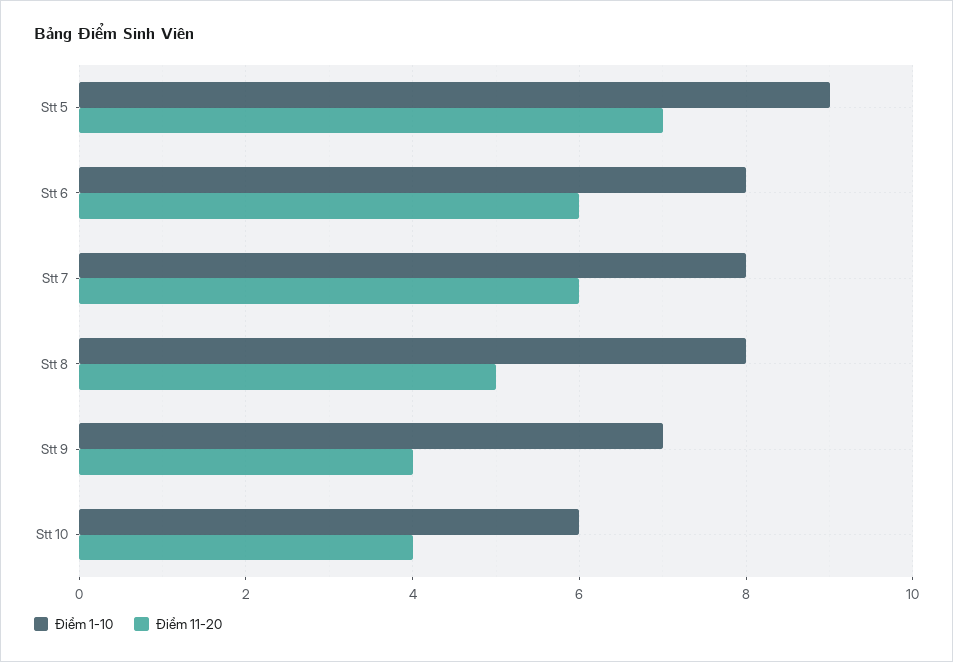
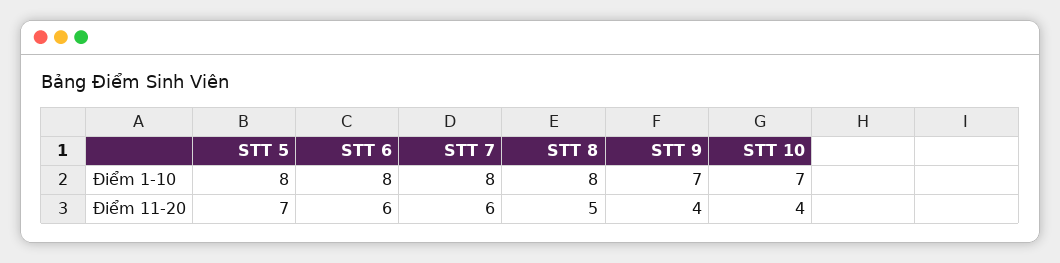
  {
    "Điểm 1-10": {
-     "Stt 5": 9,
+     "Stt 5": 8,
      "Stt 6": 8,
      "Stt 7": 8,
      "Stt 8": 8,
      "Stt 9": 7,
-     "Stt 10": 6
+     "Stt 10": 7
    },
    "Điểm 11-20": {
      "Stt 5": 7,
      "Stt 6": 6,
      "Stt 7": 6,
      "Stt 8": 5,
      "Stt 9": 4,
      "Stt 10": 4
    }
  }

